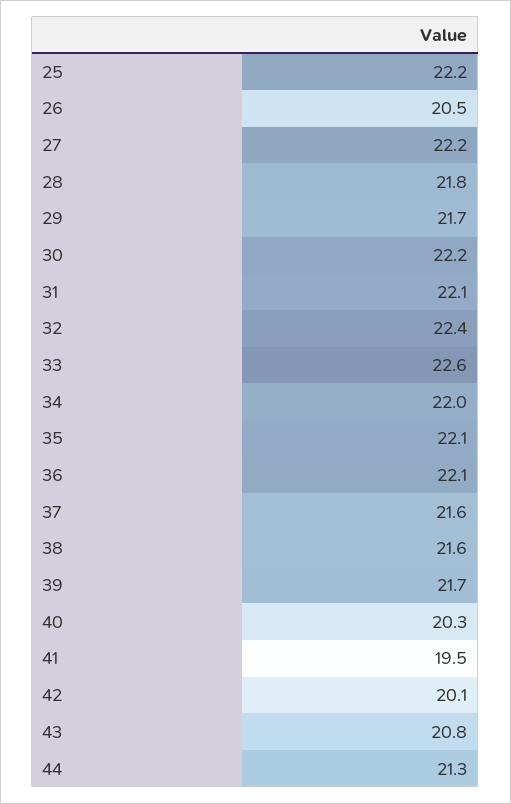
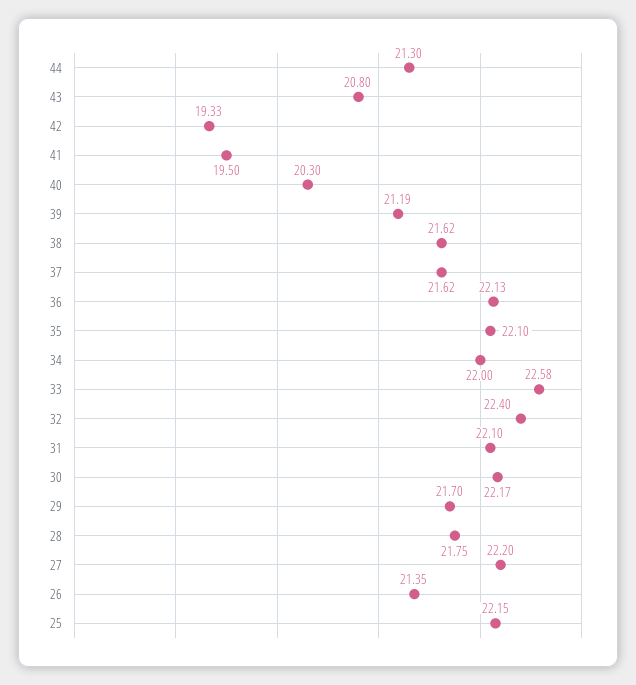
  {
    "25": 22.15,
-   "26": 20.5,
+   "26": 21.35,
    "27": 22.2,
    "28": 21.75,
    "29": 21.7,
    "30": 22.17,
    "31": 22.1,
    "32": 22.4,
    "33": 22.58,
    "34": 22,
    "35": 22.1,
    "36": 22.13,
    "37": 21.62,
    "38": 21.62,
-   "39": 21.7,
+   "39": 21.19,
    "40": 20.3,
    "41": 19.5,
-   "42": 20.1,
+   "42": 19.33,
    "43": 20.8,
    "44": 21.3
  }

